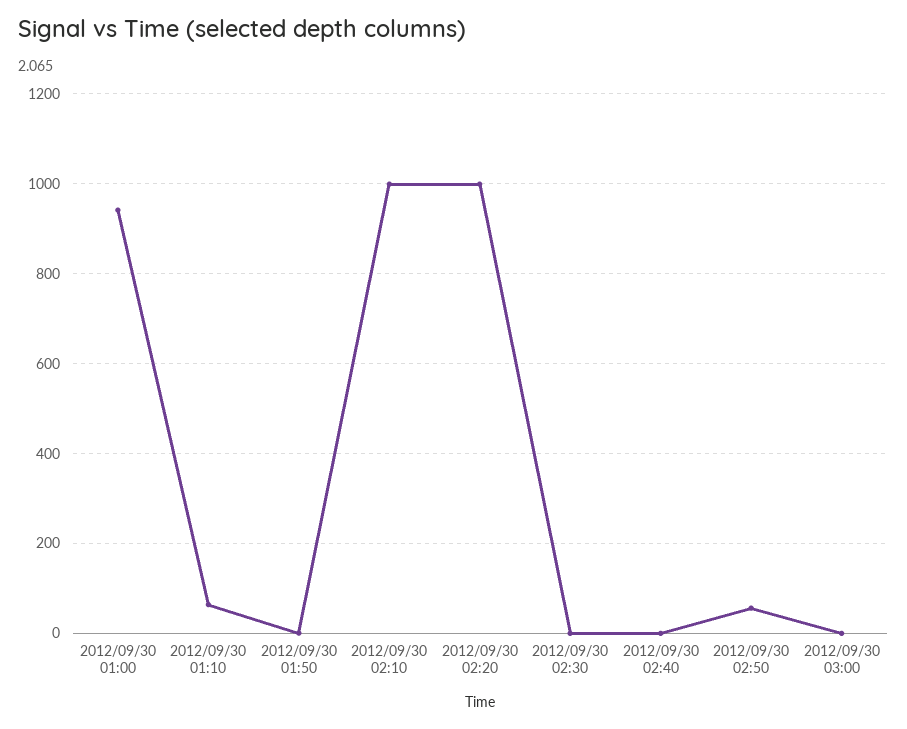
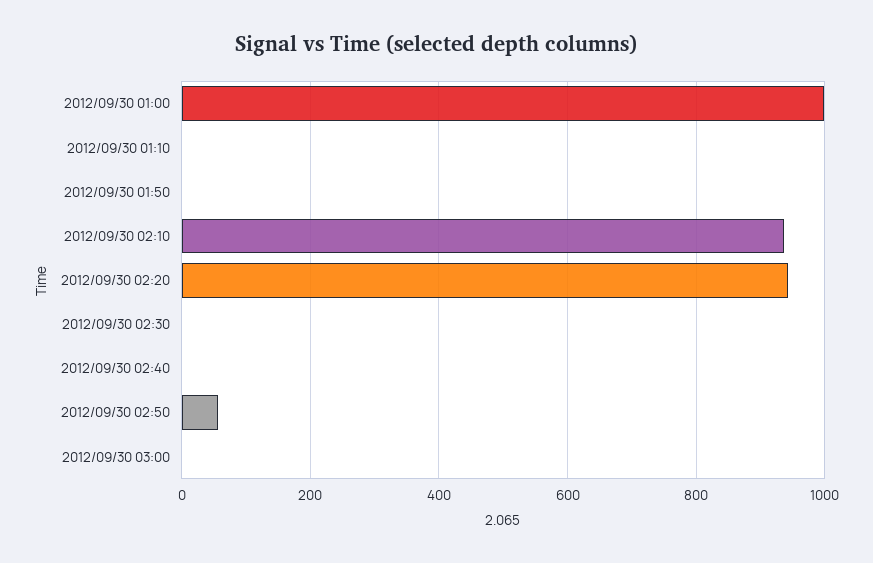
  {
-   "2012/09/30 01:00": 940,
+   "2012/09/30 01:00": 1000,
-   "2012/09/30 01:10": 60,
+   "2012/09/30 01:10": 0,
    "2012/09/30 01:50": 0,
-   "2012/09/30 02:10": 1000,
+   "2012/09/30 02:10": 940,
-   "2012/09/30 02:20": 1000,
+   "2012/09/30 02:20": 940,
    "2012/09/30 02:30": 0,
    "2012/09/30 02:40": 0,
    "2012/09/30 02:50": 60,
    "2012/09/30 03:00": 0
  }

